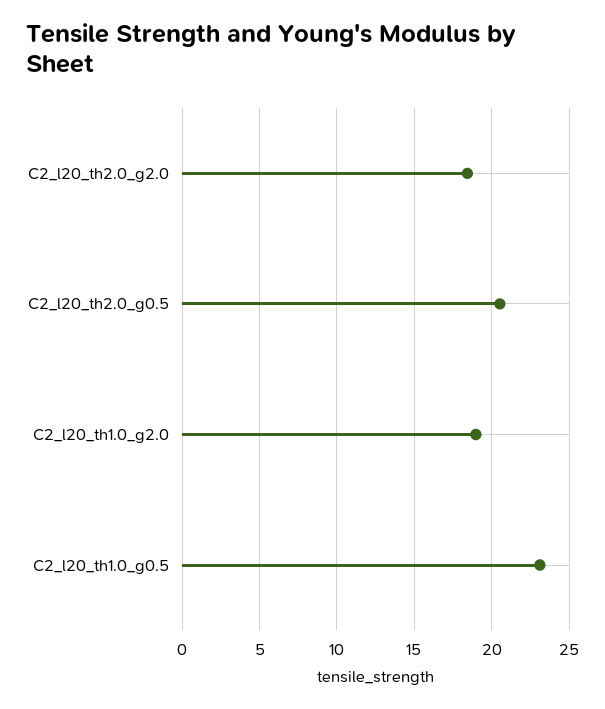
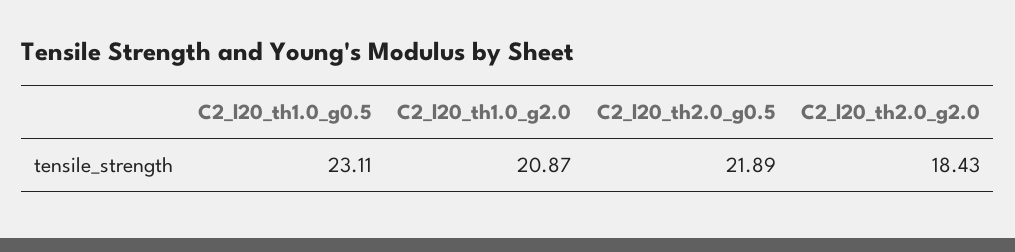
  {
    "C2_l20_th2.0_g2.0": 18.43,
-   "C2_l20_th2.0_g0.5": 20.5,
+   "C2_l20_th2.0_g0.5": 21.89,
-   "C2_l20_th1.0_g2.0": 19,
+   "C2_l20_th1.0_g2.0": 20.87,
    "C2_l20_th1.0_g0.5": 23.11
  }

